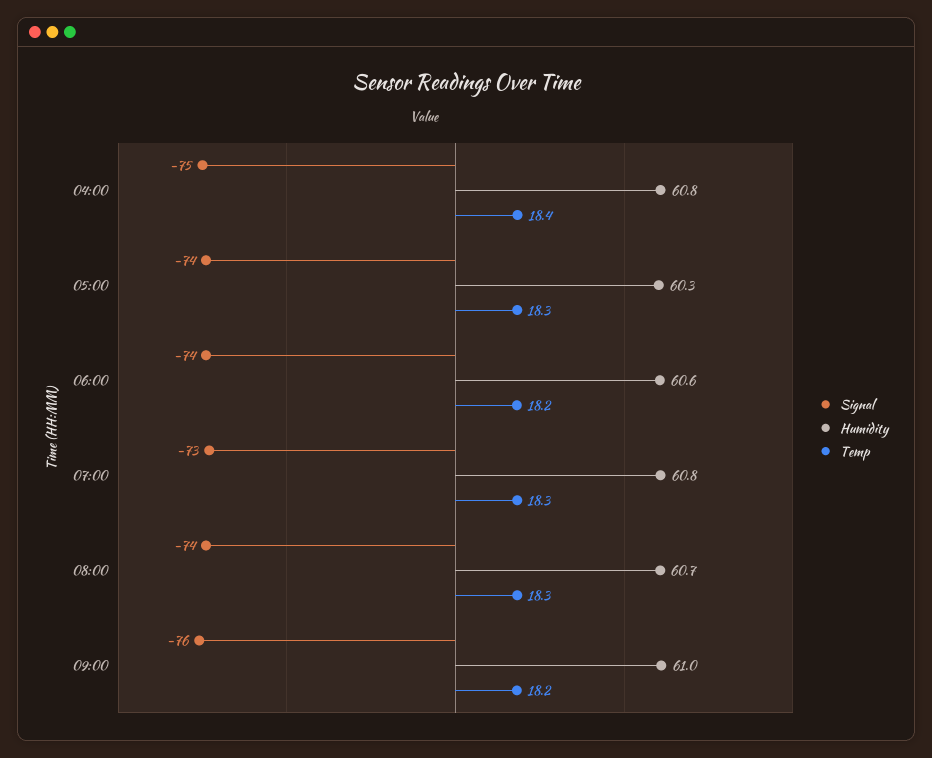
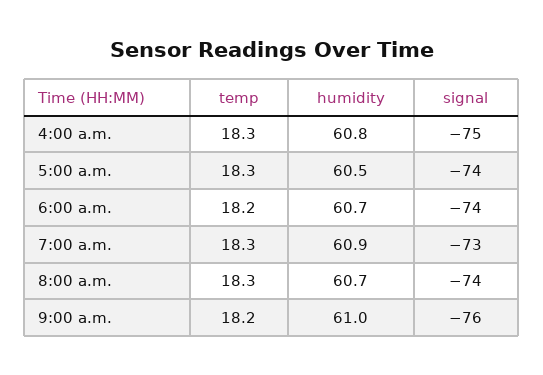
  {
    "Signal": {
      "04:00": -75,
      "05:00": -74,
      "06:00": -74,
      "07:00": -73,
      "08:00": -74,
      "09:00": -76
    },
    "Humidity": {
      "04:00": 60.8,
-     "05:00": 60.3,
+     "05:00": 60.5,
-     "06:00": 60.6,
+     "06:00": 60.7,
-     "07:00": 60.8,
+     "07:00": 60.9,
      "08:00": 60.7,
      "09:00": 61
    },
    "Temp": {
-     "04:00": 18.4,
+     "04:00": 18.3,
      "05:00": 18.3,
      "06:00": 18.2,
      "07:00": 18.3,
      "08:00": 18.3,
      "09:00": 18.2
    }
  }

